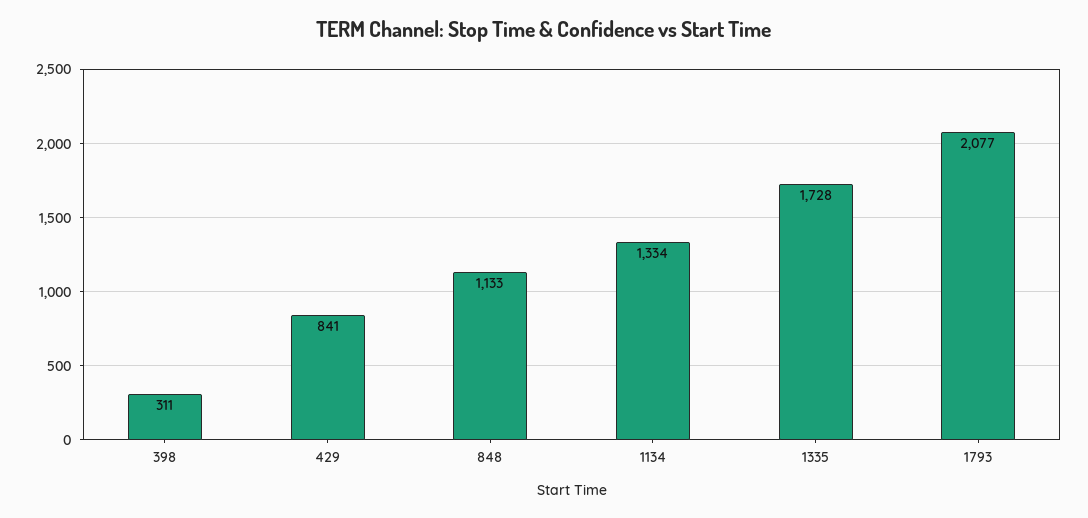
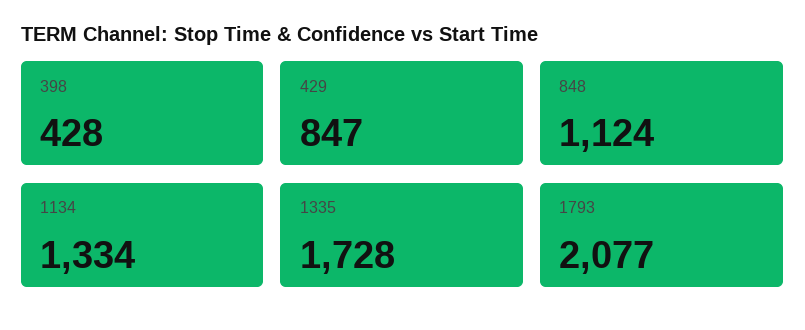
  {
-   "398": 311,
+   "398": 428,
-   "429": 841,
+   "429": 847,
-   "848": 1133,
+   "848": 1124,
    "1134": 1334,
    "1335": 1728,
    "1793": 2077
  }

